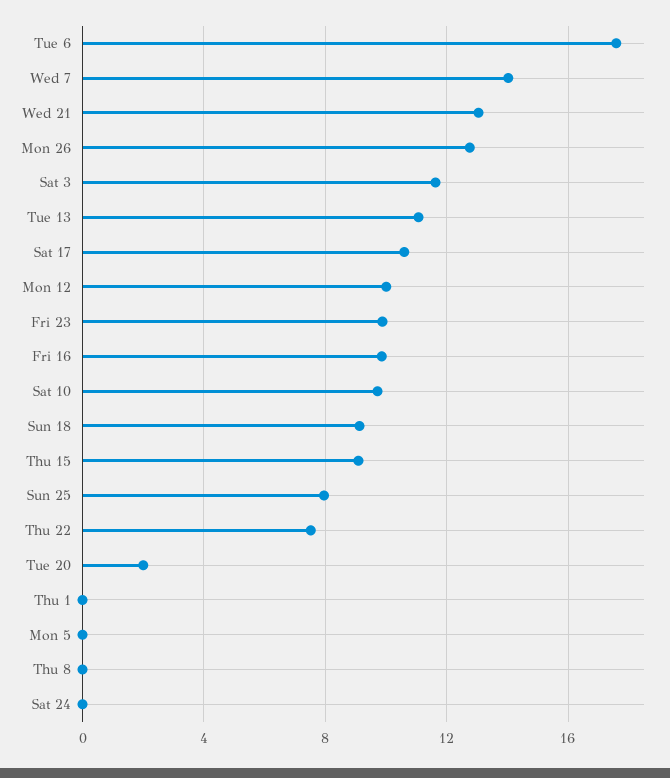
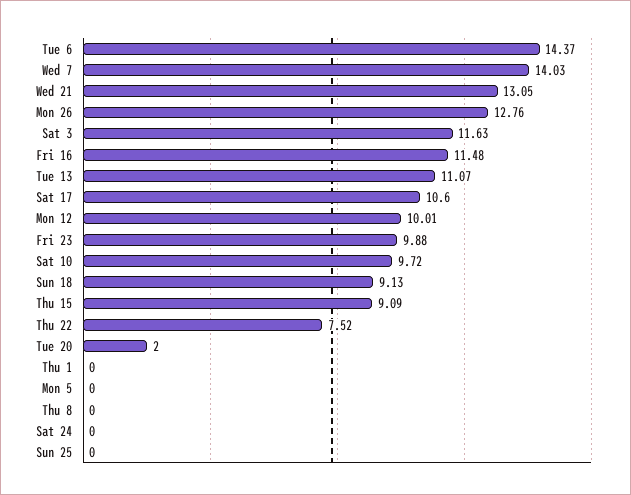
  {
-   "Tue 6": 17.5,
+   "Tue 6": 14.37,
    "Wed 7": 14.03,
    "Wed 21": 13.05,
    "Mon 26": 12.76,
    "Sat 3": 11.63,
    "Tue 13": 11.07,
    "Sat 17": 10.6,
    "Mon 12": 10.01,
    "Fri 23": 9.88,
-   "Fri 16": 10,
+   "Fri 16": 11.48,
    "Sat 10": 9.72,
    "Sun 18": 9.13,
    "Thu 15": 9.09,
-   "Sun 25": 8,
+   "Sun 25": 0,
    "Thu 22": 7.52,
    "Tue 20": 2,
    "Thu 1": 0,
    "Mon 5": 0,
    "Thu 8": 0,
    "Sat 24": 0
  }

